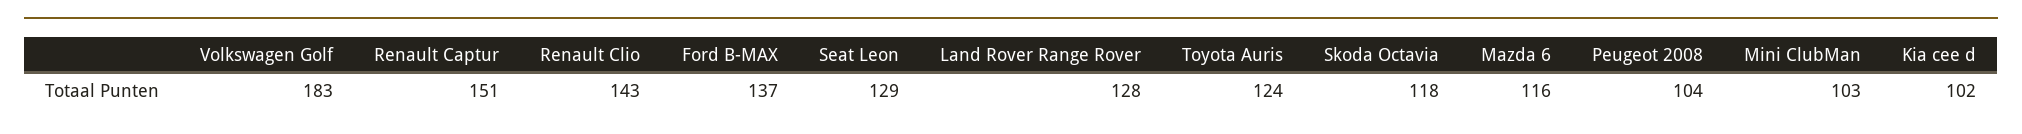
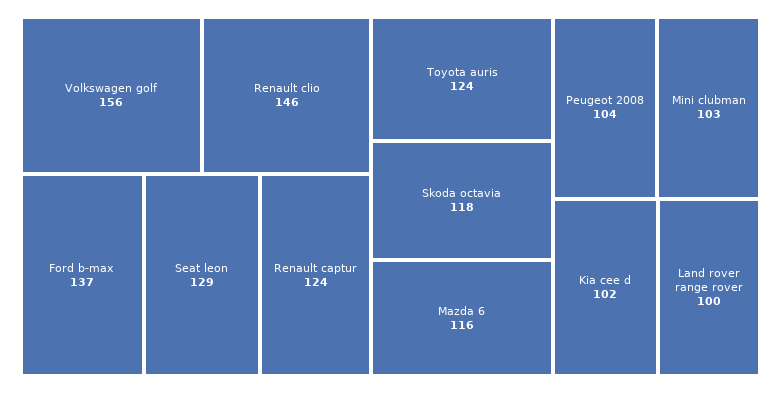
  {
-   "Volkswagen Golf": 183,
+   "Volkswagen Golf": 156,
-   "Renault Captur": 151,
+   "Renault Captur": 124,
-   "Renault Clio": 143,
+   "Renault Clio": 146,
    "Ford B-MAX": 137,
    "Seat Leon": 129,
-   "Land Rover Range Rover": 128,
+   "Land Rover Range Rover": 100,
    "Toyota Auris": 124,
    "Skoda Octavia": 118,
    "Mazda 6": 116,
    "Peugeot 2008": 104,
    "Mini ClubMan": 103,
    "Kia cee d": 102
  }

